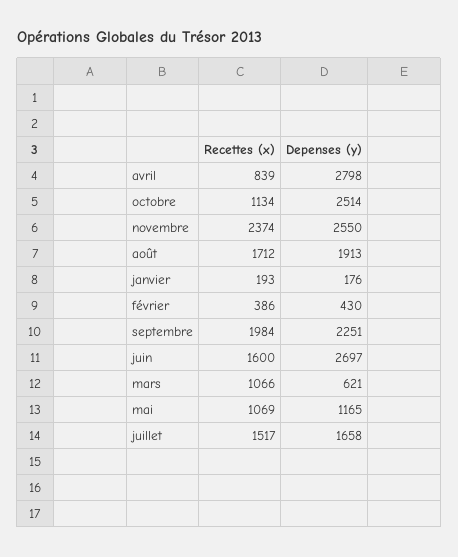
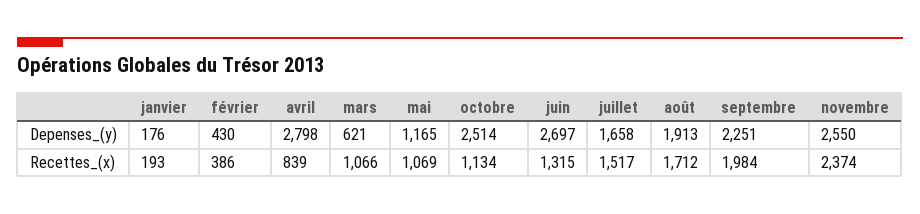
  {
    "Recettes (x)": {
      "avril": 839,
      "octobre": 1134,
      "novembre": 2374,
      "août": 1712,
      "janvier": 193,
      "février": 386,
      "septembre": 1984,
-     "juin": 1600,
+     "juin": 1315,
      "mars": 1066,
      "mai": 1069,
      "juillet": 1517
    },
    "Depenses (y)": {
      "avril": 2798,
      "octobre": 2514,
      "novembre": 2550,
      "août": 1913,
      "janvier": 176,
      "février": 430,
      "septembre": 2251,
      "juin": 2697,
      "mars": 621,
      "mai": 1165,
      "juillet": 1658
    }
  }

